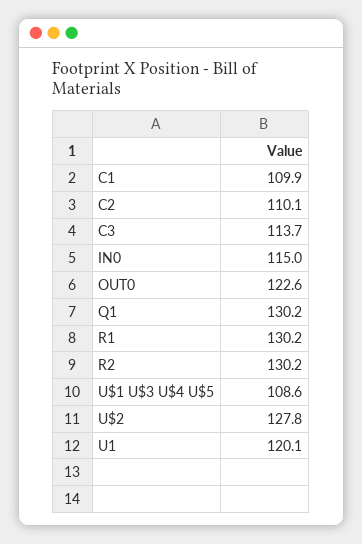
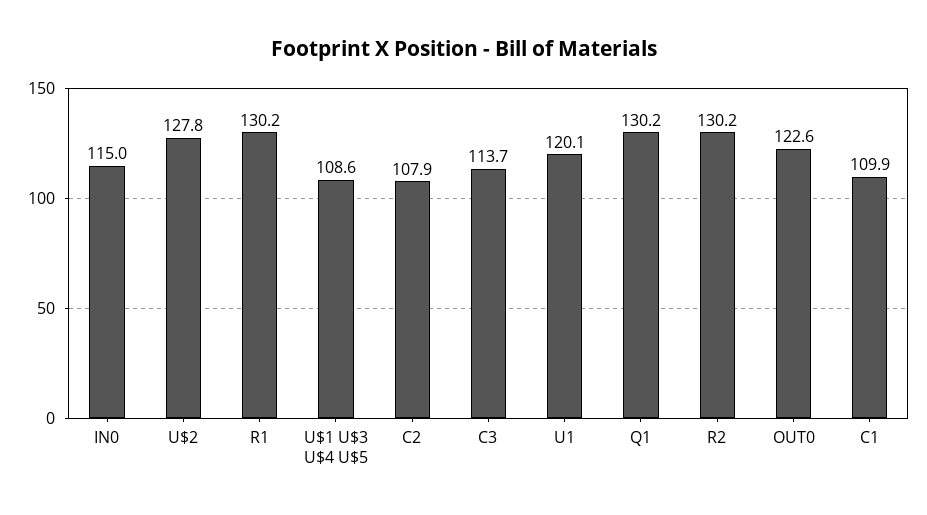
  {
    "C1": 109.9,
-   "C2": 110.1,
+   "C2": 107.9,
    "C3": 113.7,
    "IN0": 115,
    "OUT0": 122.6,
    "Q1": 130.2,
    "R1": 130.2,
    "R2": 130.2,
    "U$1 U$3 U$4 U$5": 108.6,
    "U$2": 127.8,
    "U1": 120.1
  }

